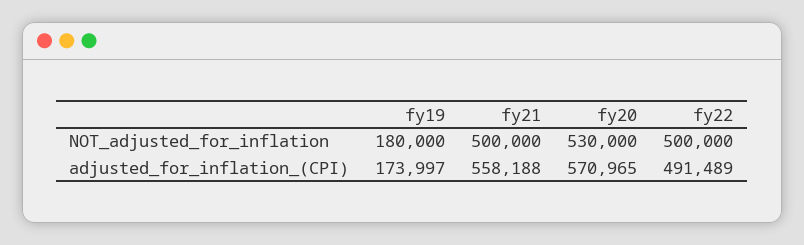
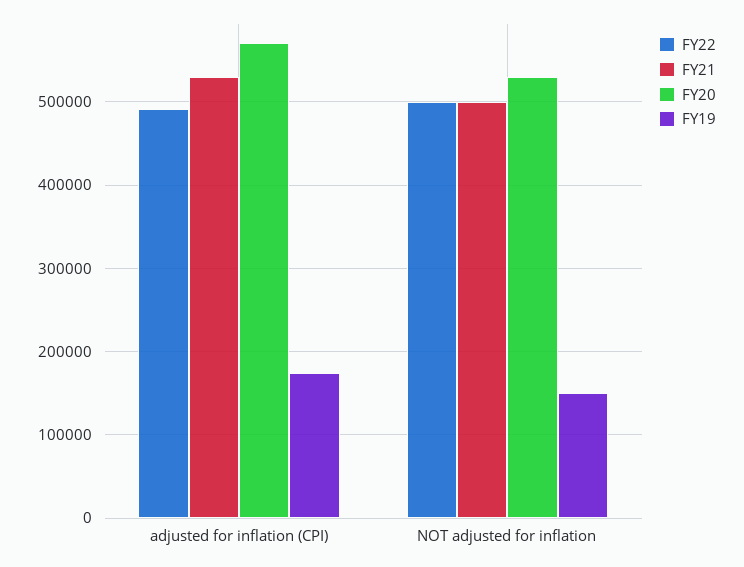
  {
    "fy19": {
-     "NOT_adjusted_for_inflation": 180000,
+     "NOT_adjusted_for_inflation": 150000,
      "adjusted_for_inflation_(CPI)": 173997
    },
    "fy21": {
      "NOT_adjusted_for_inflation": 500000,
-     "adjusted_for_inflation_(CPI)": 558188
+     "adjusted_for_inflation_(CPI)": 530000
    },
    "fy20": {
      "NOT_adjusted_for_inflation": 530000,
      "adjusted_for_inflation_(CPI)": 570965
    },
    "fy22": {
      "NOT_adjusted_for_inflation": 500000,
      "adjusted_for_inflation_(CPI)": 491489
    }
  }

